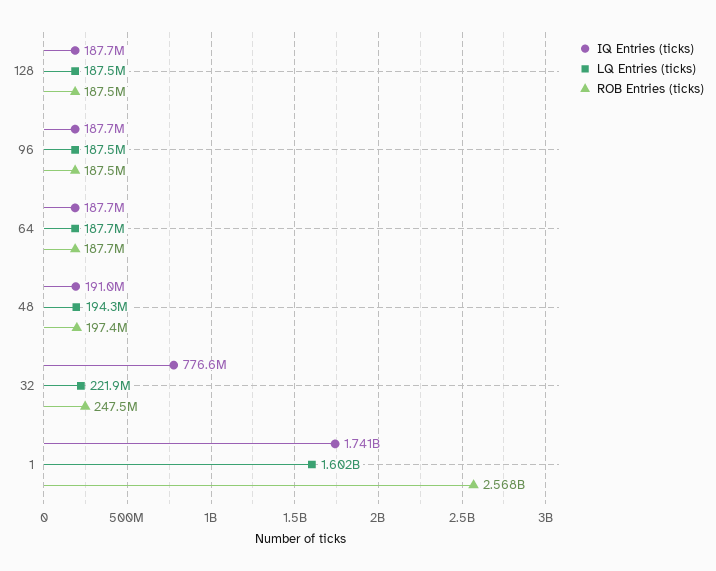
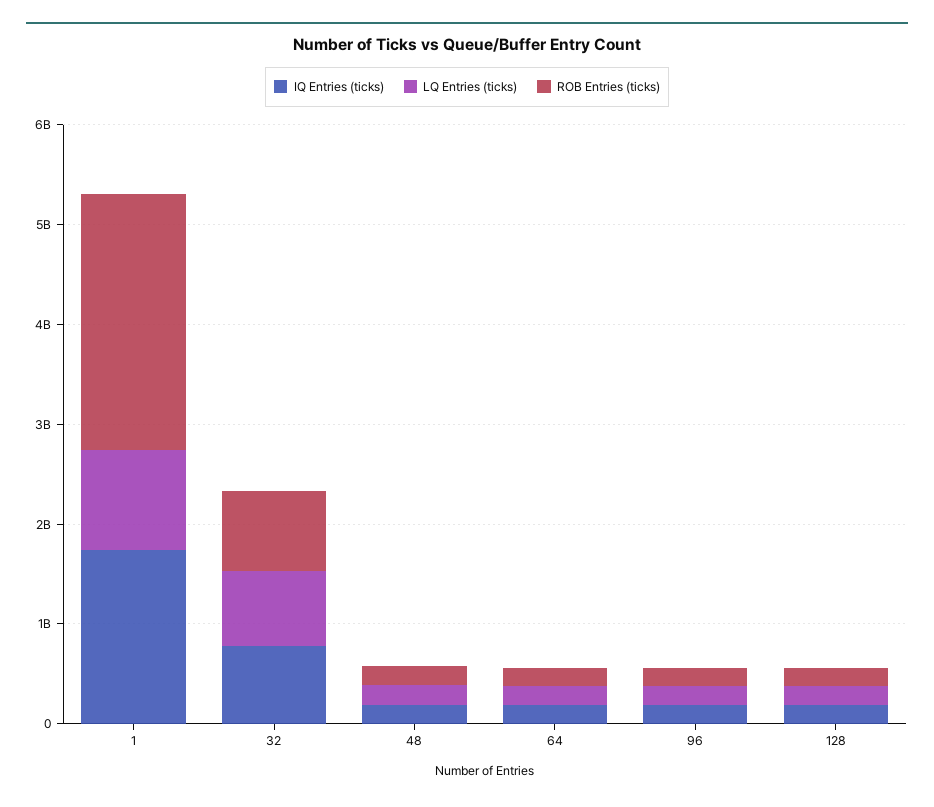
  {
    "IQ Entries (ticks)": {
      "128": 187700000,
      "96": 187700000,
      "64": 187700000,
      "48": 191000000,
      "32": 776600000,
      "1": 1741000000
    },
    "LQ Entries (ticks)": {
      "128": 187500000,
      "96": 187500000,
      "64": 187700000,
      "48": 194300000,
-     "32": 221900000,
+     "32": 800000000,
-     "1": 1602000000
+     "1": 1000000000
    },
    "ROB Entries (ticks)": {
      "128": 187500000,
      "96": 187500000,
      "64": 187700000,
      "48": 197400000,
-     "32": 247500000,
+     "32": 800000000,
      "1": 2568000000
    }
  }

